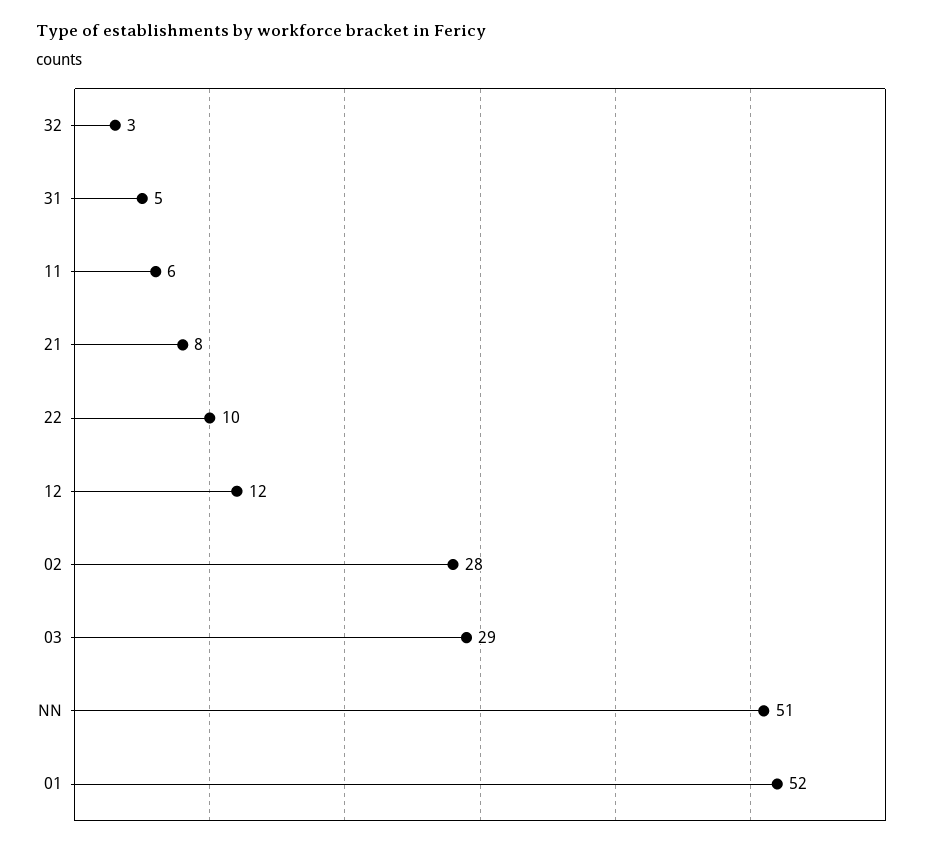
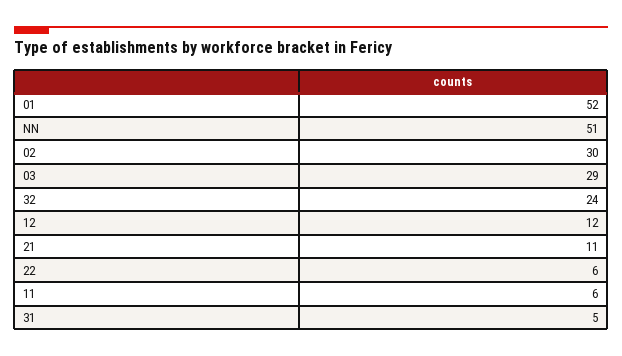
  {
-   "32": 3,
+   "32": 24,
    "31": 5,
    "11": 6,
-   "21": 8,
+   "21": 11,
-   "22": 10,
+   "22": 6,
    "12": 12,
-   "02": 28,
+   "02": 30,
    "03": 29,
    "NN": 51,
    "01": 52
  }

